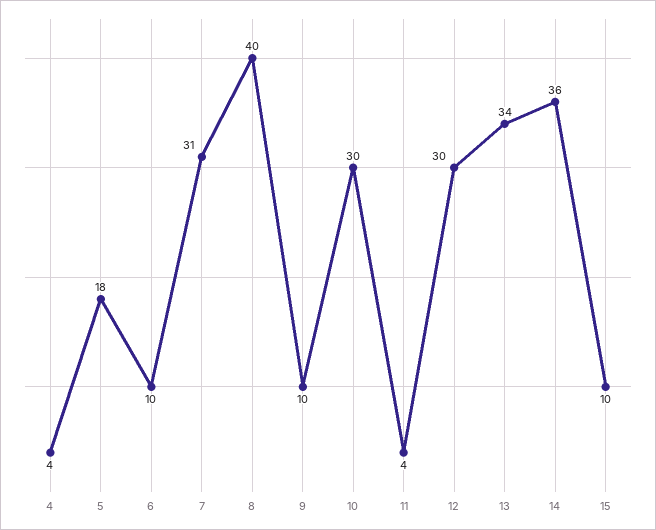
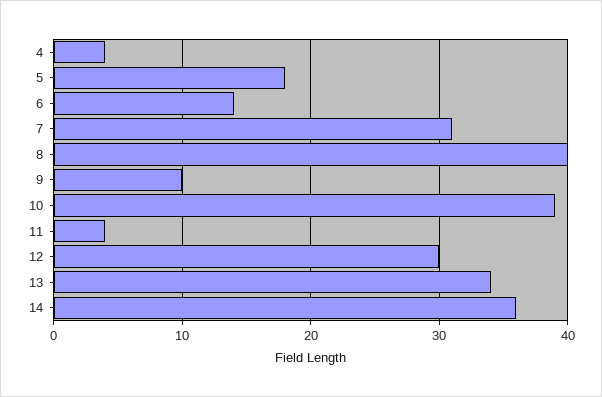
  {
    "4": 4,
    "5": 18,
-   "6": 10,
+   "6": 14,
    "7": 31,
    "8": 40,
    "9": 10,
-   "10": 30,
+   "10": 39,
    "11": 4,
    "12": 30,
    "13": 34,
-   "14": 36,
+   "14": 36
-   "15": 10
  }

